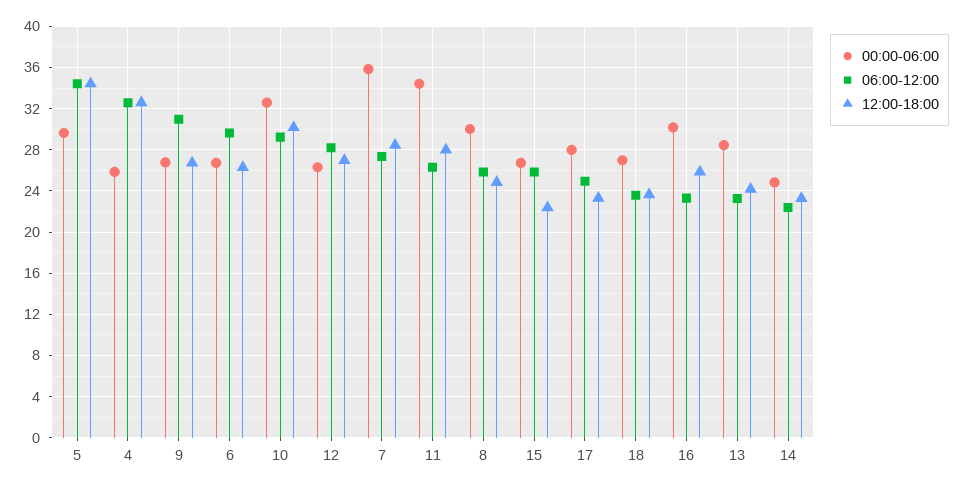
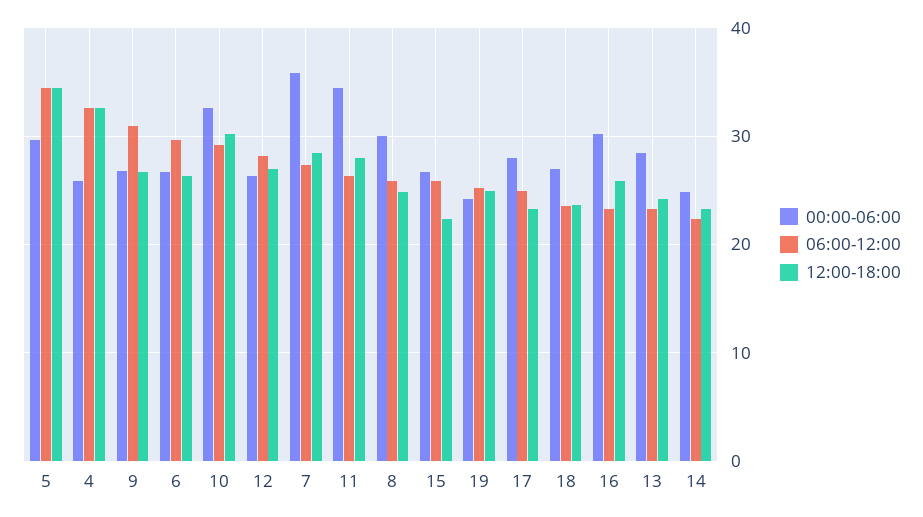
  {
    "00:00-06:00": {
      "5": 30,
      "4": 26,
      "9": 27,
      "6": 27,
      "10": 33,
      "12": 26,
      "7": 36,
      "11": 34,
      "8": 30,
      "15": 27,
      "17": 28,
      "18": 27,
      "16": 30,
      "13": 28,
-     "14": 25
+     "14": 25,
+     "19": 24
    },
    "06:00-12:00": {
      "5": 34,
      "4": 33,
      "9": 31,
      "6": 30,
      "10": 29,
      "12": 28,
      "7": 27,
      "11": 26,
      "8": 26,
      "15": 26,
      "17": 25,
      "18": 24,
      "16": 23,
      "13": 23,
-     "14": 22
+     "14": 22,
+     "19": 25
    },
    "12:00-18:00": {
      "5": 34,
      "4": 33,
      "9": 27,
      "6": 26,
      "10": 30,
      "12": 27,
      "7": 28,
      "11": 28,
      "8": 25,
      "15": 22,
      "17": 23,
      "18": 24,
      "16": 26,
      "13": 24,
-     "14": 23
+     "14": 23,
+     "19": 25
    }
  }

